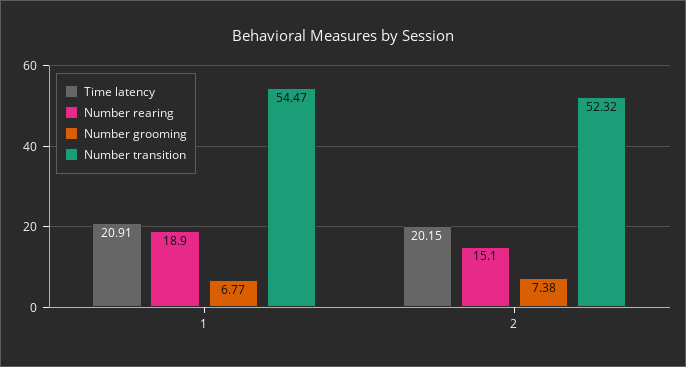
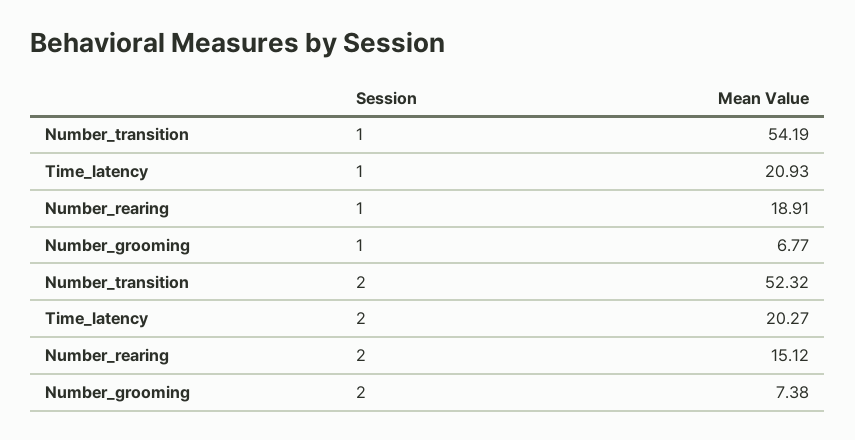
  {
    "Time latency": {
-     "1": 20.91,
+     "1": 20.93,
-     "2": 20.15
+     "2": 20.27
    },
    "Number rearing": {
      "1": 18.91,
      "2": 15.12
    },
    "Number grooming": {
      "1": 6.77,
      "2": 7.38
    },
    "Number transition": {
-     "1": 54.47,
+     "1": 54.19,
      "2": 52.32
    }
  }

